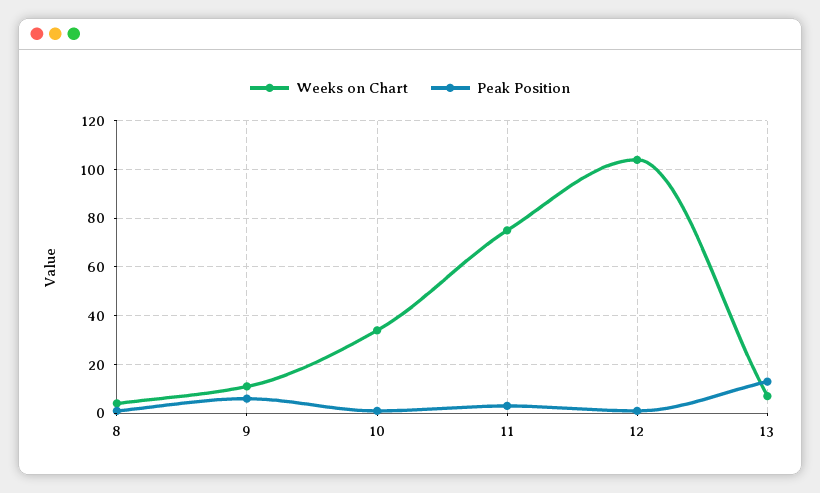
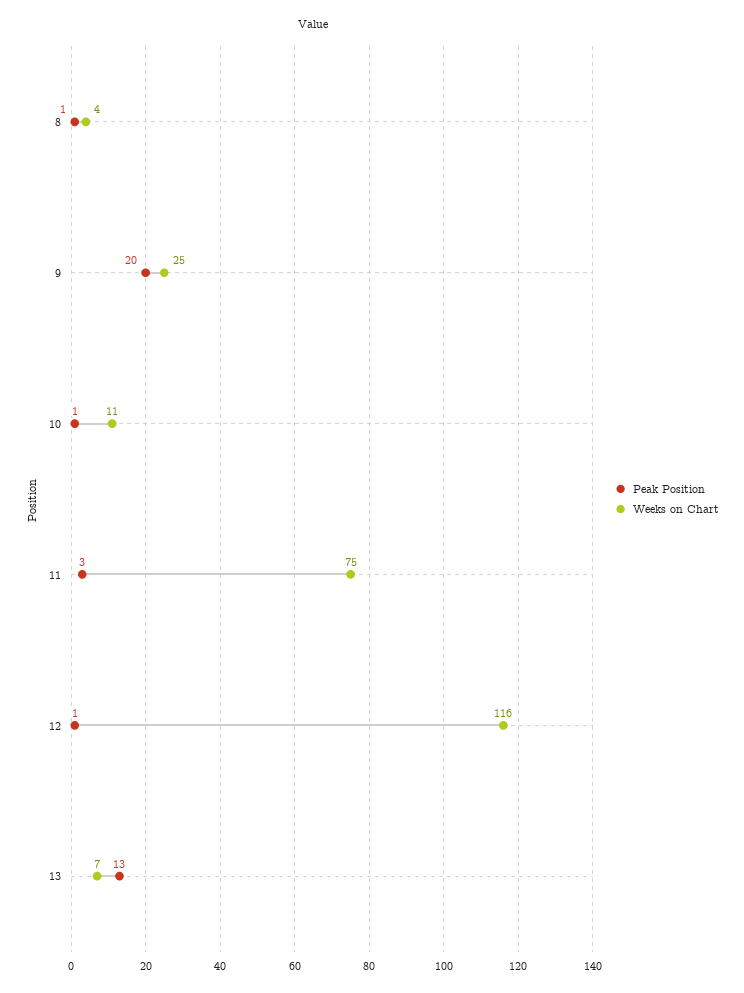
  {
    "Weeks on Chart": {
      "8": 4,
-     "9": 10,
+     "9": 25,
-     "10": 35,
+     "10": 11,
      "11": 75,
-     "12": 105,
+     "12": 116,
      "13": 7
    },
    "Peak Position": {
      "8": 1,
-     "9": 5,
+     "9": 20,
      "10": 1,
      "11": 3,
      "12": 1,
      "13": 13
    }
  }

